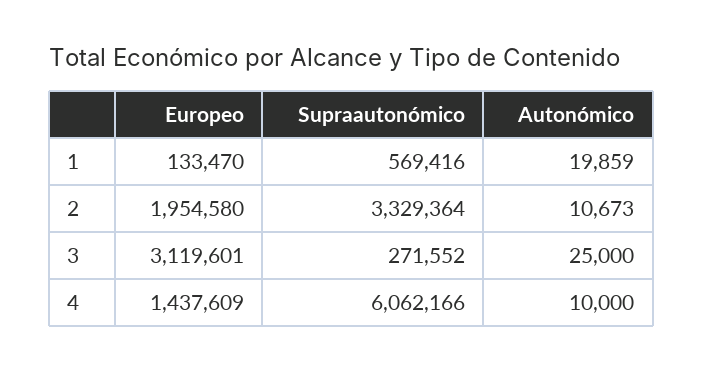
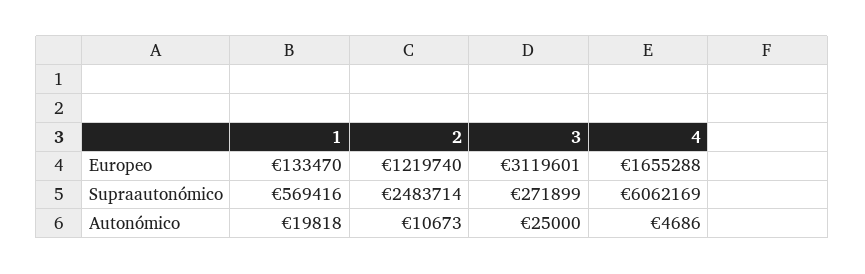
  {
    "Europeo": {
      "1": 133470,
-     "2": 1954580,
+     "2": 1219740,
      "3": 3119601,
-     "4": 1437609
+     "4": 1655288
    },
    "Supraautonómico": {
      "1": 569416,
-     "2": 3329364,
+     "2": 2483714,
-     "3": 271552,
+     "3": 271899,
-     "4": 6062166
+     "4": 6062169
    },
    "Autonómico": {
-     "1": 19859,
+     "1": 19818,
      "2": 10673,
      "3": 25000,
-     "4": 10000
+     "4": 4686
    }
  }

